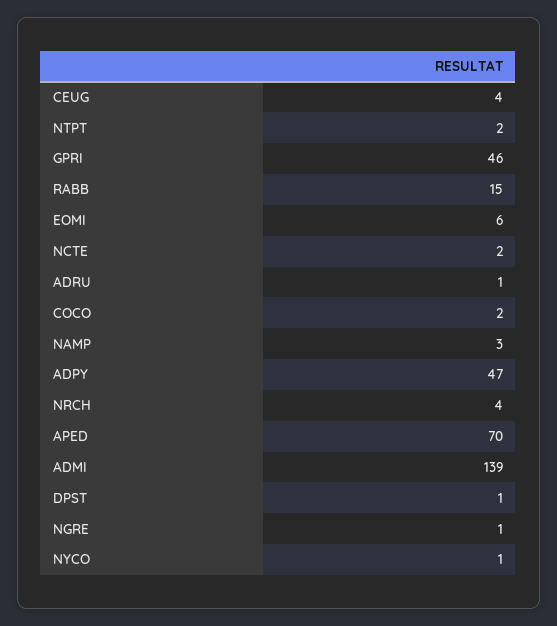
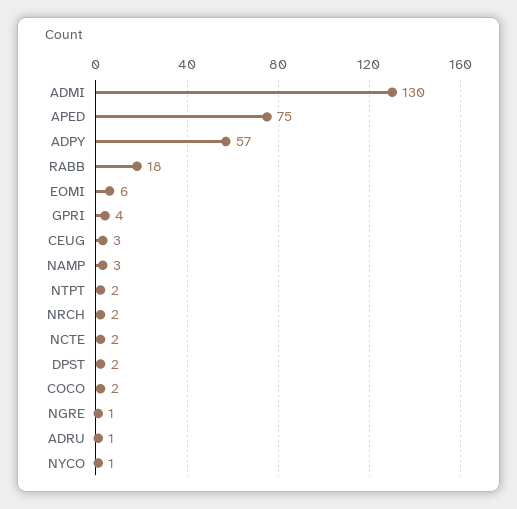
  {
-   "CEUG": 4,
+   "CEUG": 3,
    "NTPT": 2,
-   "GPRI": 46,
+   "GPRI": 4,
-   "RABB": 15,
+   "RABB": 18,
    "EOMI": 6,
    "NCTE": 2,
    "ADRU": 1,
    "COCO": 2,
    "NAMP": 3,
-   "ADPY": 47,
+   "ADPY": 57,
-   "NRCH": 4,
+   "NRCH": 2,
-   "APED": 70,
+   "APED": 75,
-   "ADMI": 139,
+   "ADMI": 130,
-   "DPST": 1,
+   "DPST": 2,
    "NGRE": 1,
    "NYCO": 1
  }

